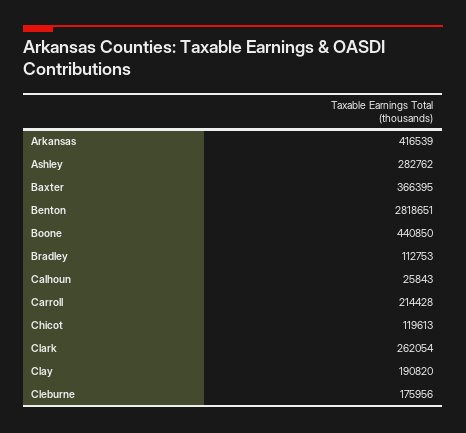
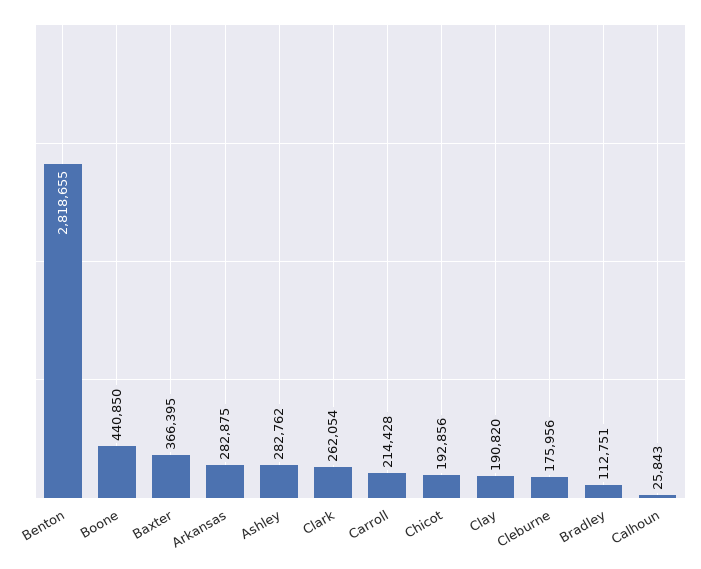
  {
-   "Arkansas": 416539,
+   "Arkansas": 282875,
    "Ashley": 282762,
    "Baxter": 366395,
-   "Benton": 2818651,
+   "Benton": 2818655,
    "Boone": 440850,
-   "Bradley": 112753,
+   "Bradley": 112751,
    "Calhoun": 25843,
    "Carroll": 214428,
-   "Chicot": 119613,
+   "Chicot": 192856,
    "Clark": 262054,
    "Clay": 190820,
    "Cleburne": 175956
  }

